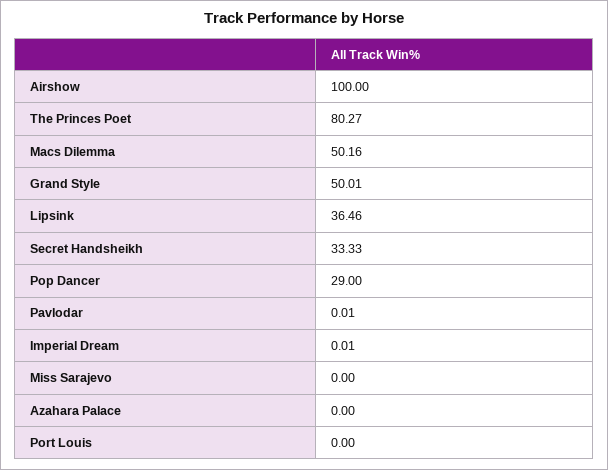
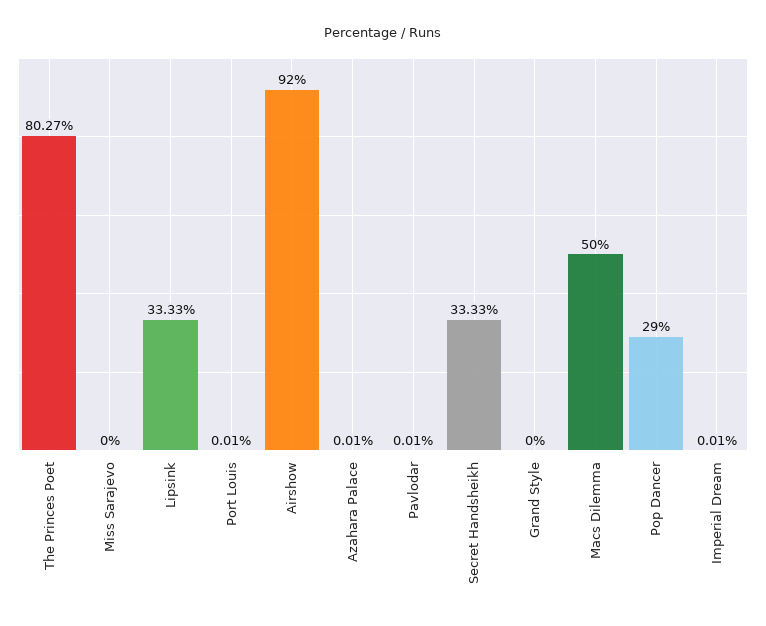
  {
-   "Airshow": 100,
+   "Airshow": 92,
    "The Princes Poet": 80.27,
-   "Macs Dilemma": 50.16,
+   "Macs Dilemma": 50,
-   "Grand Style": 50.01,
+   "Grand Style": 0,
-   "Lipsink": 36.46,
+   "Lipsink": 33.33,
    "Secret Handsheikh": 33.33,
    "Pop Dancer": 29,
    "Pavlodar": 0.01,
    "Imperial Dream": 0.01,
    "Miss Sarajevo": 0,
-   "Azahara Palace": 0,
+   "Azahara Palace": 0.01,
-   "Port Louis": 0
+   "Port Louis": 0.01
  }

